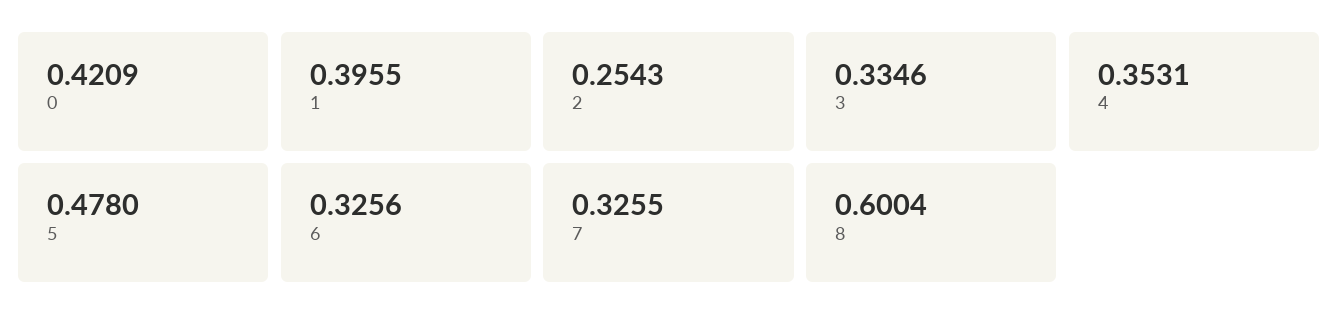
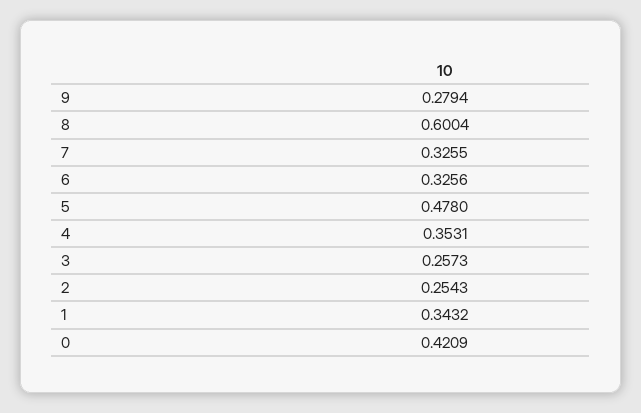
  {
    "0": 0.4209,
-   "1": 0.3955,
+   "1": 0.3432,
    "2": 0.2543,
-   "3": 0.3346,
+   "3": 0.2573,
    "4": 0.3531,
    "5": 0.478,
    "6": 0.3256,
    "7": 0.3255,
-   "8": 0.6004
+   "8": 0.6004,
+   "9": 0.2794
  }

